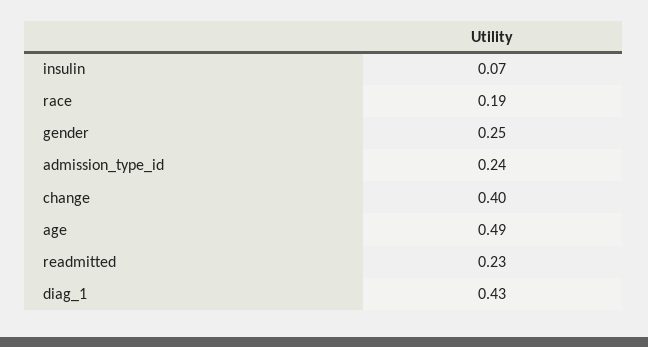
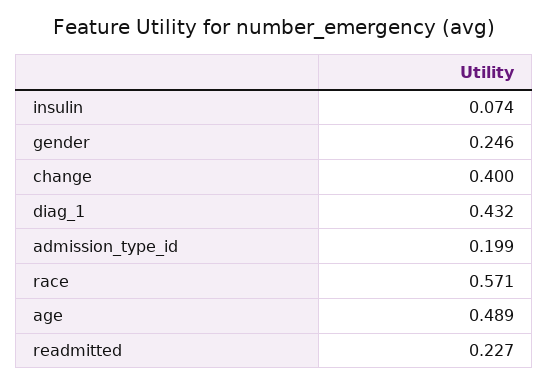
  {
    "insulin": 0.074,
-   "race": 0.19,
+   "race": 0.571,
    "gender": 0.246,
-   "admission_type_id": 0.24,
+   "admission_type_id": 0.199,
    "change": 0.4,
    "age": 0.489,
    "readmitted": 0.227,
    "diag_1": 0.432
  }

